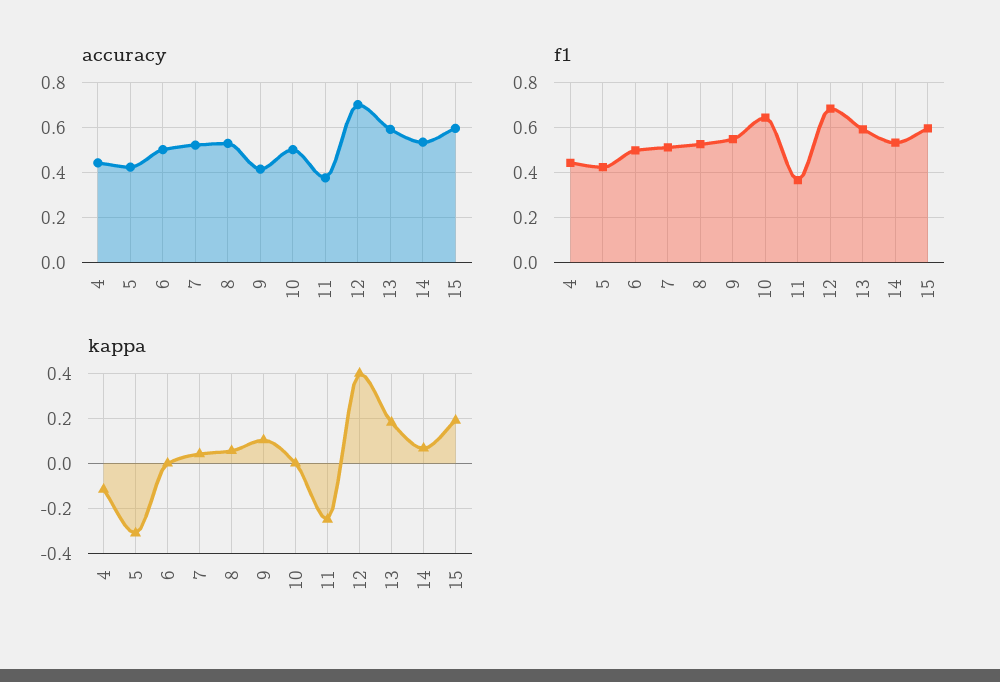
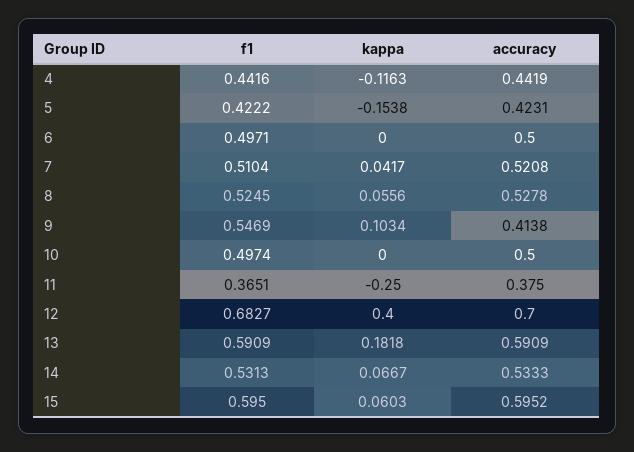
  {
    "accuracy": {
      "4": 0.4419,
      "5": 0.4231,
      "6": 0.5,
      "7": 0.5208,
      "8": 0.5278,
      "9": 0.4138,
      "10": 0.5,
      "11": 0.375,
      "12": 0.7,
      "13": 0.5909,
      "14": 0.5333,
      "15": 0.5952
    },
    "f1": {
      "4": 0.4416,
      "5": 0.4222,
      "6": 0.4971,
      "7": 0.5104,
      "8": 0.5245,
      "9": 0.5469,
-     "10": 0.65,
+     "10": 0.4974,
      "11": 0.3651,
      "12": 0.6827,
      "13": 0.5909,
      "14": 0.5313,
      "15": 0.595
    },
    "kappa": {
      "4": -0.1163,
-     "5": -0.3,
+     "5": -0.1538,
      "6": 0,
      "7": 0.0417,
      "8": 0.0556,
      "9": 0.1034,
      "10": 0,
      "11": -0.25,
      "12": 0.4,
      "13": 0.1818,
      "14": 0.0667,
-     "15": 0.2
+     "15": 0.0603
    }
  }

